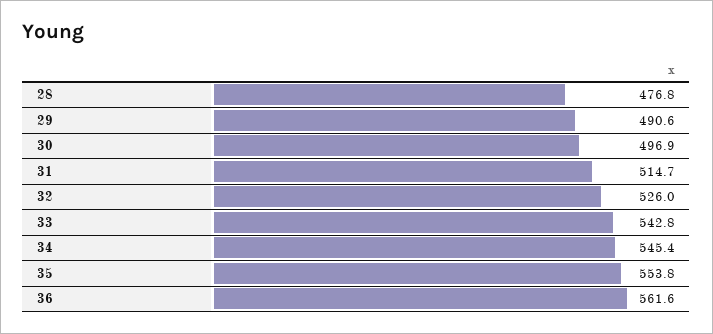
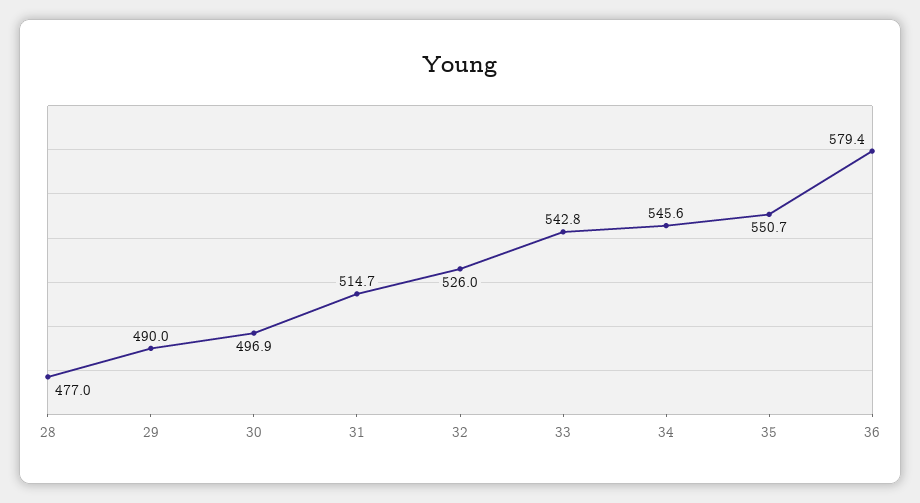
  {
-   "28": 476.8,
+   "28": 477,
-   "29": 490.6,
+   "29": 490,
    "30": 496.9,
    "31": 514.7,
    "32": 526,
    "33": 542.8,
-   "34": 545.4,
+   "34": 545.6,
-   "35": 553.8,
+   "35": 550.7,
-   "36": 561.6
+   "36": 579.4
  }

